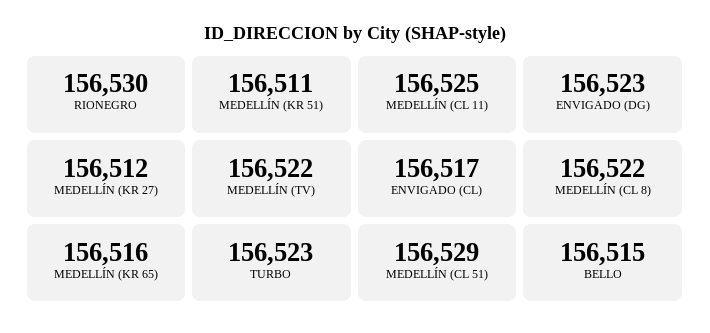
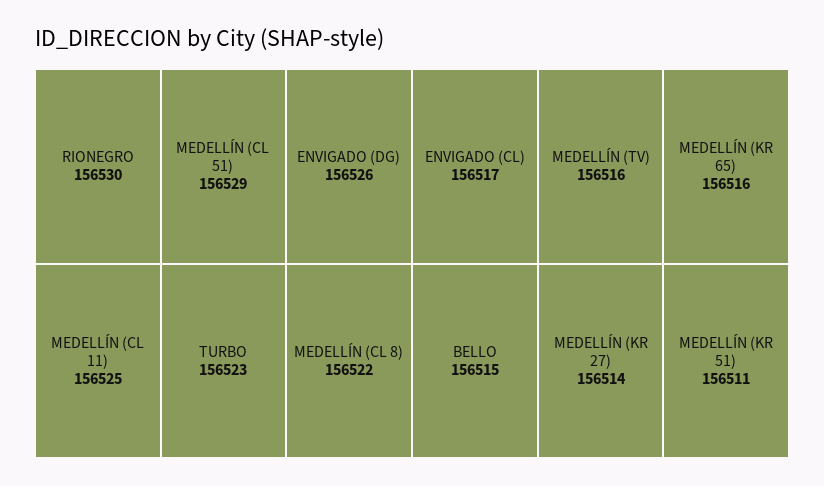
  {
    "RIONEGRO": 156530,
    "MEDELLÍN (KR 51)": 156511,
    "MEDELLÍN (CL 11)": 156525,
-   "ENVIGADO (DG)": 156523,
+   "ENVIGADO (DG)": 156526,
-   "MEDELLÍN (KR 27)": 156512,
+   "MEDELLÍN (KR 27)": 156514,
-   "MEDELLÍN (TV)": 156522,
+   "MEDELLÍN (TV)": 156516,
    "ENVIGADO (CL)": 156517,
    "MEDELLÍN (CL 8)": 156522,
    "MEDELLÍN (KR 65)": 156516,
    "TURBO": 156523,
    "MEDELLÍN (CL 51)": 156529,
    "BELLO": 156515
  }

